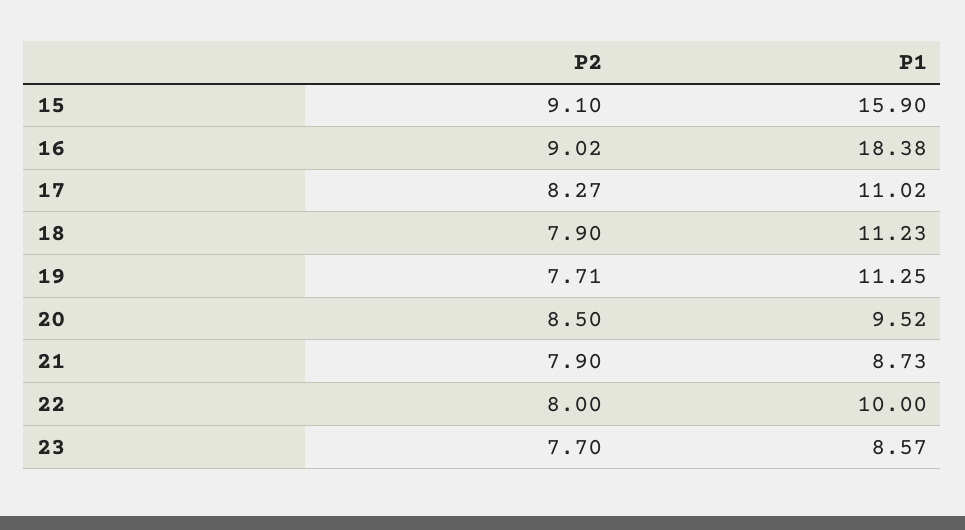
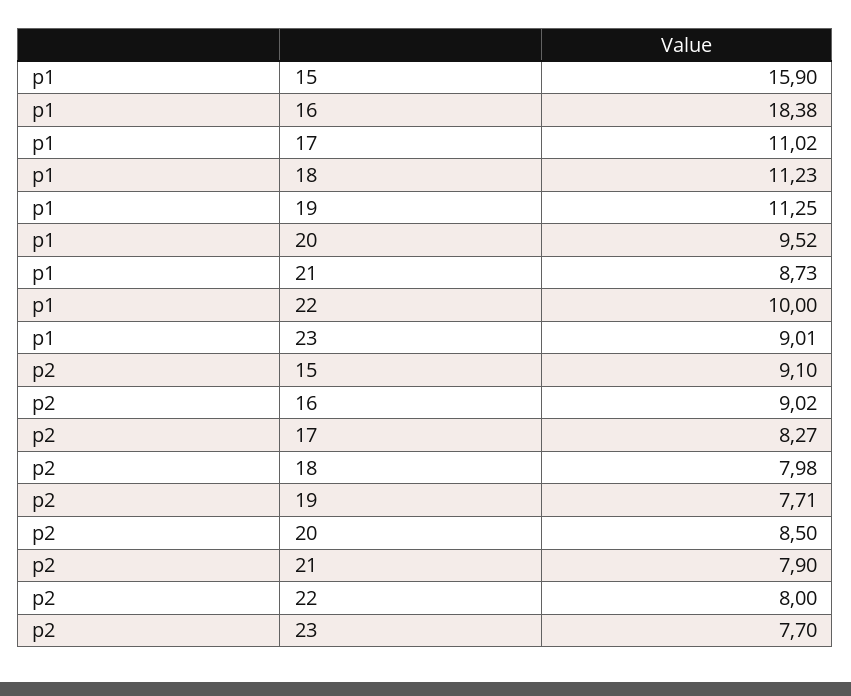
  {
    "P2": {
      "15": 9.1,
      "16": 9.02,
      "17": 8.27,
-     "18": 7.9,
+     "18": 7.98,
      "19": 7.71,
      "20": 8.5,
      "21": 7.9,
      "22": 8,
      "23": 7.7
    },
    "P1": {
      "15": 15.9,
      "16": 18.38,
      "17": 11.02,
      "18": 11.23,
      "19": 11.25,
      "20": 9.52,
      "21": 8.73,
      "22": 10,
-     "23": 8.57
+     "23": 9.01
    }
  }

